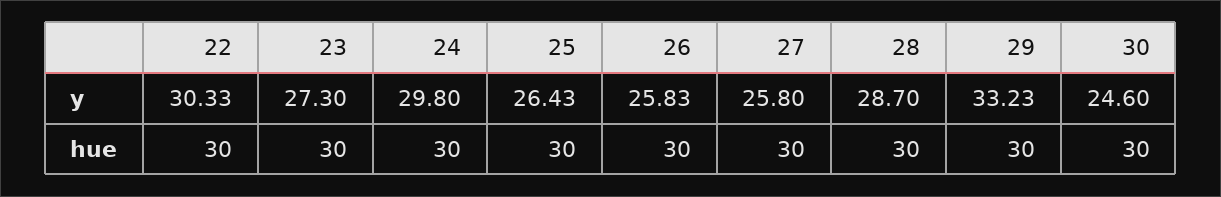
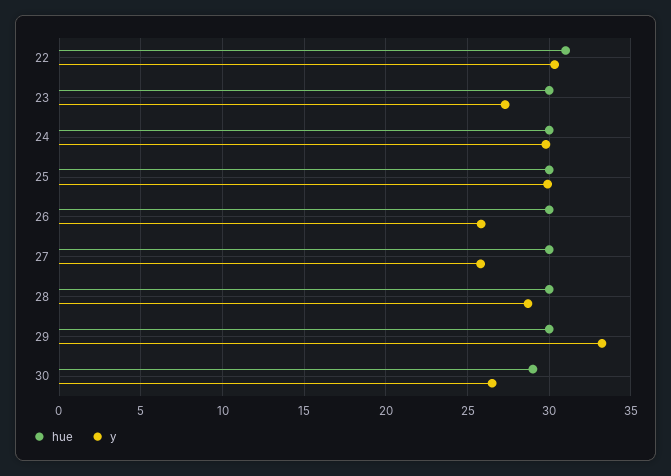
  {
    "y": {
      "22": 30.33,
      "23": 27.3,
      "24": 29.8,
-     "25": 26.43,
+     "25": 30,
      "26": 25.83,
      "27": 25.8,
      "28": 28.7,
      "29": 33.23,
-     "30": 24.6
+     "30": 26.5
    },
    "hue": {
-     "22": 30,
+     "22": 31,
      "23": 30,
      "24": 30,
      "25": 30,
      "26": 30,
      "27": 30,
      "28": 30,
      "29": 30,
-     "30": 30
+     "30": 29
    }
  }

